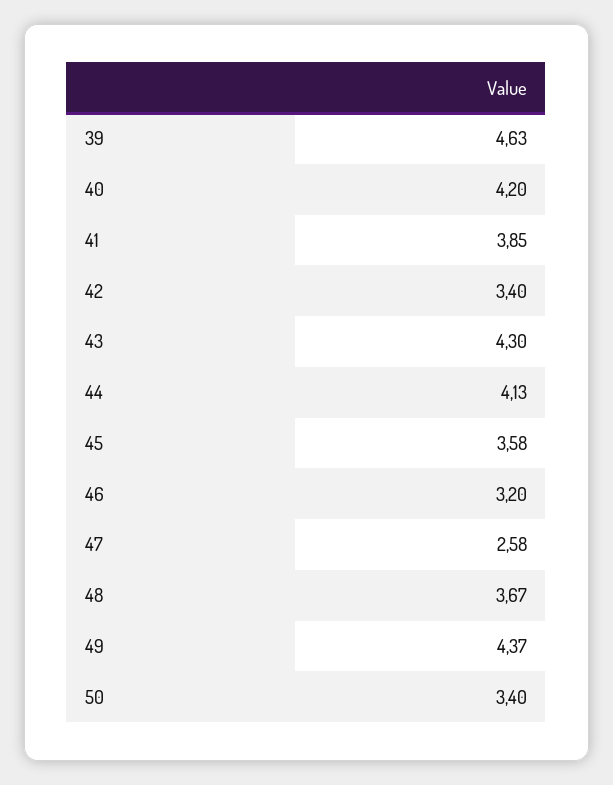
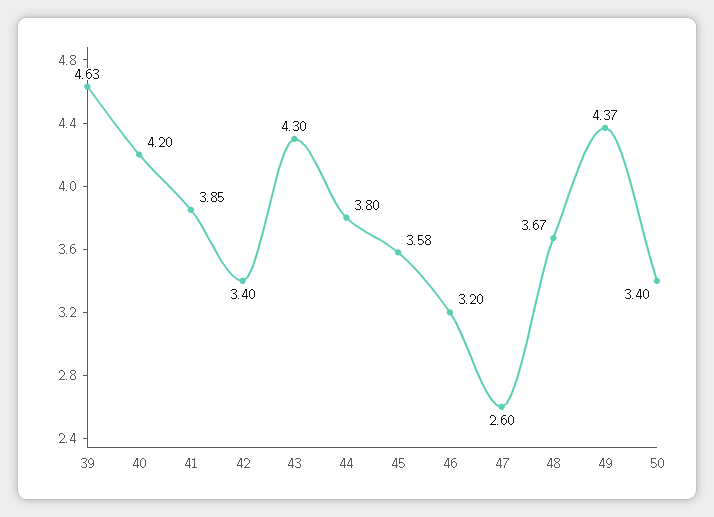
  {
    "39": 4.63,
    "40": 4.2,
    "41": 3.85,
    "42": 3.4,
    "43": 4.3,
-   "44": 4.13,
+   "44": 3.8,
    "45": 3.58,
    "46": 3.2,
-   "47": 2.58,
+   "47": 2.6,
    "48": 3.67,
    "49": 4.37,
    "50": 3.4
  }

